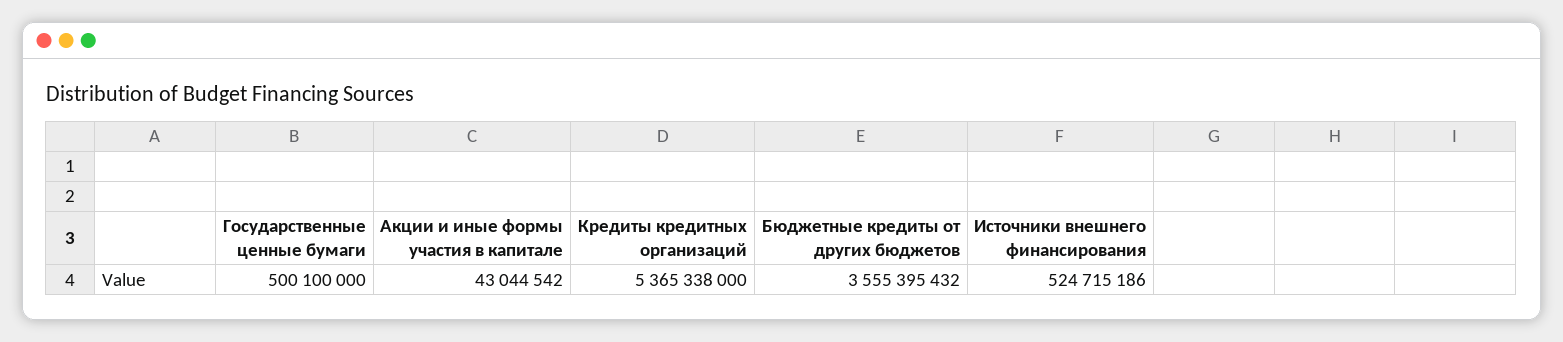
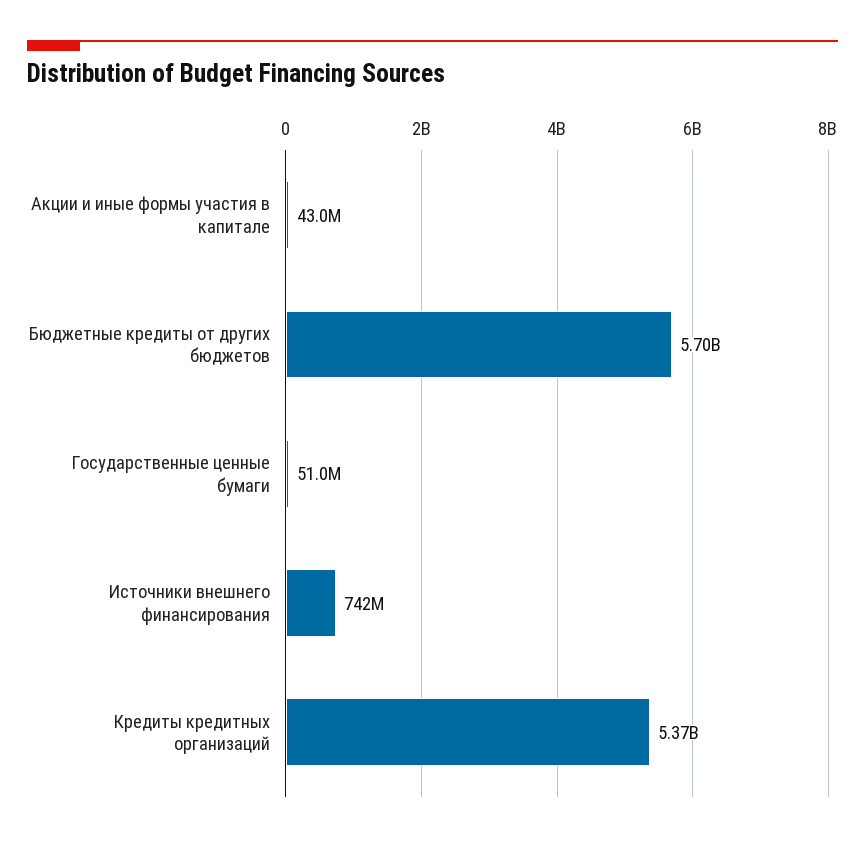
  {
-   "Государственные ценные бумаги": 500100000,
+   "Государственные ценные бумаги": 51000000,
    "Акции и иные формы участия в капитале": 43044542,
    "Кредиты кредитных организаций": 5365338000,
-   "Бюджетные кредиты от других бюджетов": 3555395432,
+   "Бюджетные кредиты от других бюджетов": 5700000000,
-   "Источники внешнего финансирования": 524715186
+   "Источники внешнего финансирования": 742000000
  }

